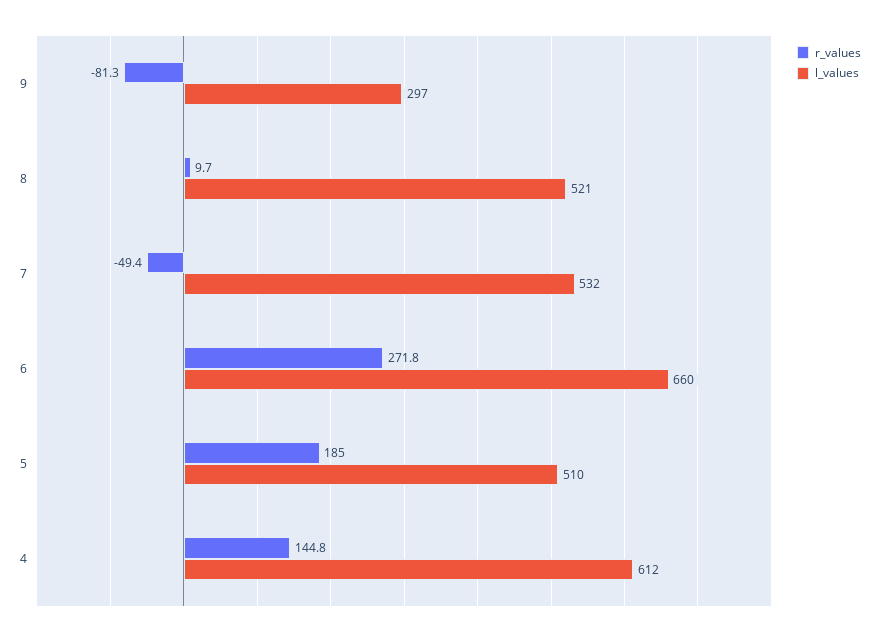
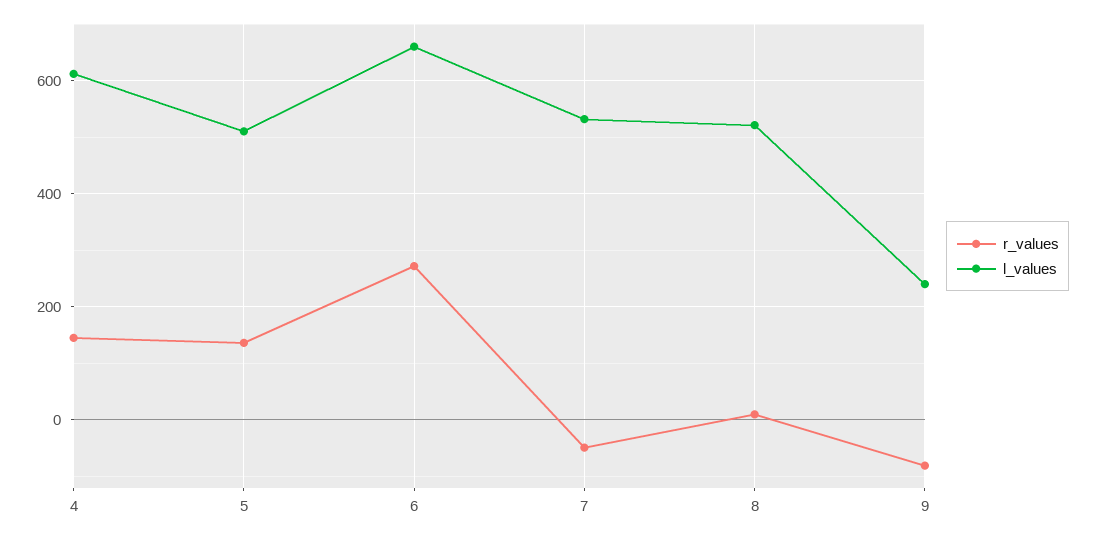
  {
    "r_values": {
      "9": -81.3,
      "8": 9.7,
      "7": -49.4,
      "6": 271.8,
-     "5": 185,
+     "5": 140,
      "4": 144.8
    },
    "l_values": {
-     "9": 297,
+     "9": 240,
      "8": 521,
      "7": 532,
      "6": 660,
      "5": 510,
      "4": 612
    }
  }

